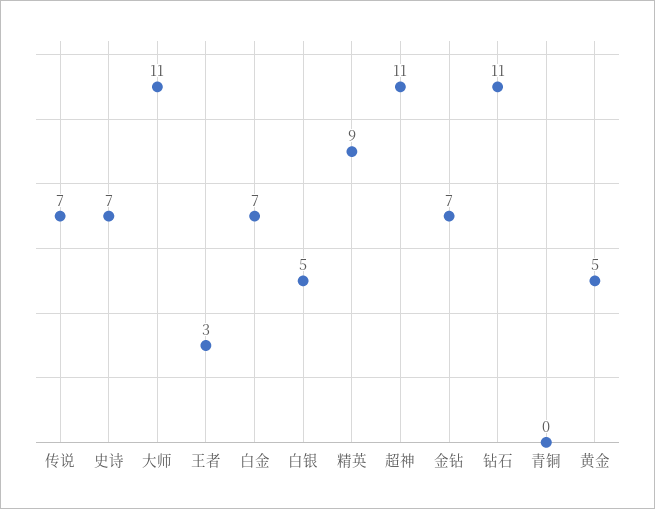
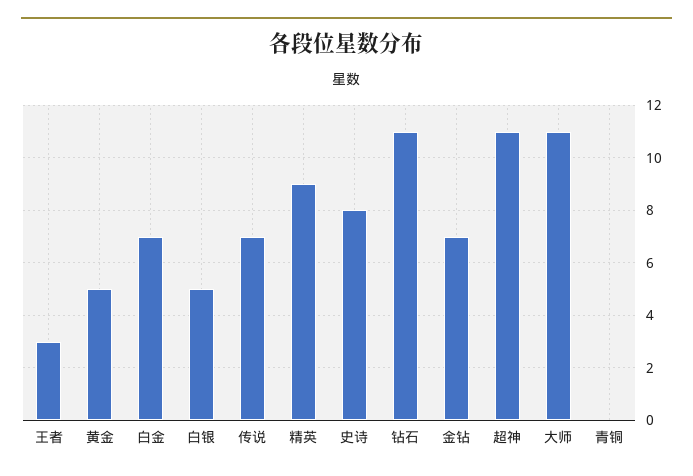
  {
    "传说": 7,
-   "史诗": 7,
+   "史诗": 8,
    "大师": 11,
    "王者": 3,
    "白金": 7,
    "白银": 5,
    "精英": 9,
    "超神": 11,
    "金钻": 7,
    "钻石": 11,
    "青铜": 0,
    "黄金": 5
  }

